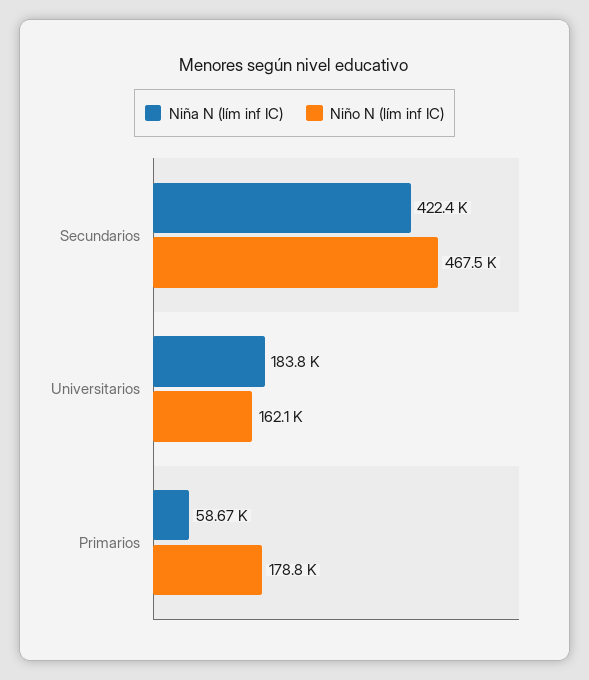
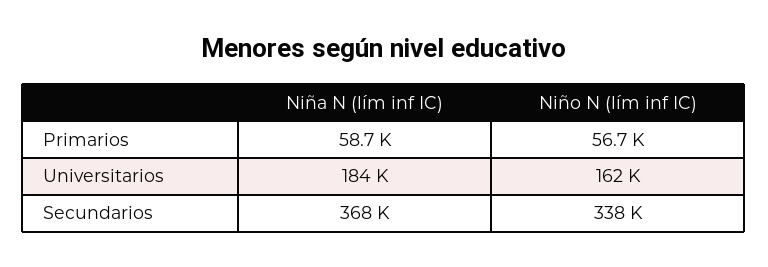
  {
    "Niña N (lím inf IC)": {
-     "Secundarios": 422400,
+     "Secundarios": 368000,
      "Universitarios": 183800,
      "Primarios": 58670
    },
    "Niño N (lím inf IC)": {
-     "Secundarios": 467500,
+     "Secundarios": 338000,
      "Universitarios": 162100,
-     "Primarios": 178800
+     "Primarios": 56700
    }
  }

